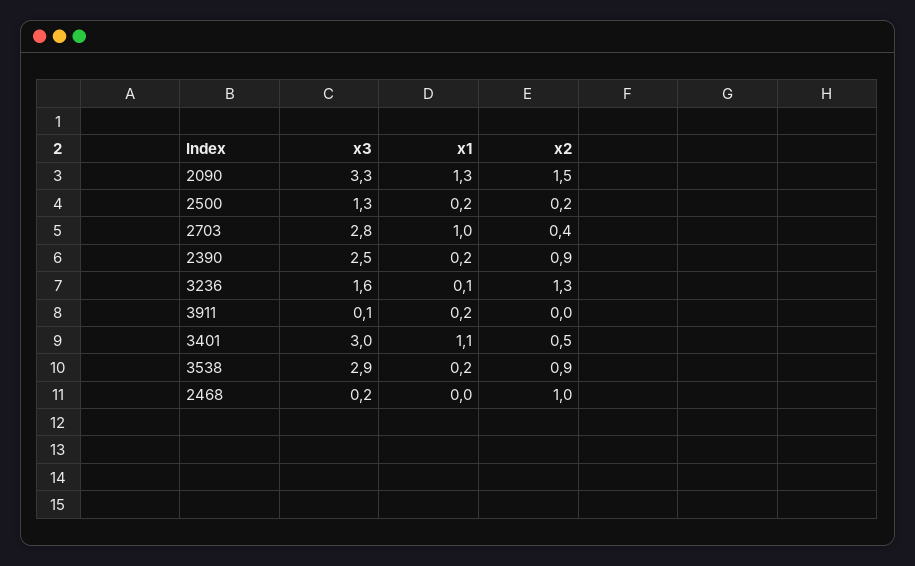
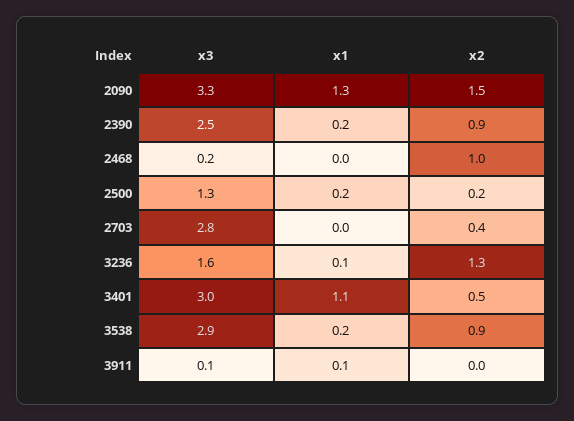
  {
    "x3": {
      "2090": 3.3,
      "2500": 1.3,
      "2703": 2.8,
      "2390": 2.5,
      "3236": 1.6,
      "3911": 0.1,
      "3401": 3,
      "3538": 2.9,
      "2468": 0.2
    },
    "x1": {
      "2090": 1.3,
      "2500": 0.2,
-     "2703": 1,
+     "2703": 0,
      "2390": 0.2,
      "3236": 0.1,
-     "3911": 0.2,
+     "3911": 0.1,
      "3401": 1.1,
      "3538": 0.2,
      "2468": 0
    },
    "x2": {
      "2090": 1.5,
      "2500": 0.2,
      "2703": 0.4,
      "2390": 0.9,
      "3236": 1.3,
      "3911": 0,
      "3401": 0.5,
      "3538": 0.9,
      "2468": 1
    }
  }

